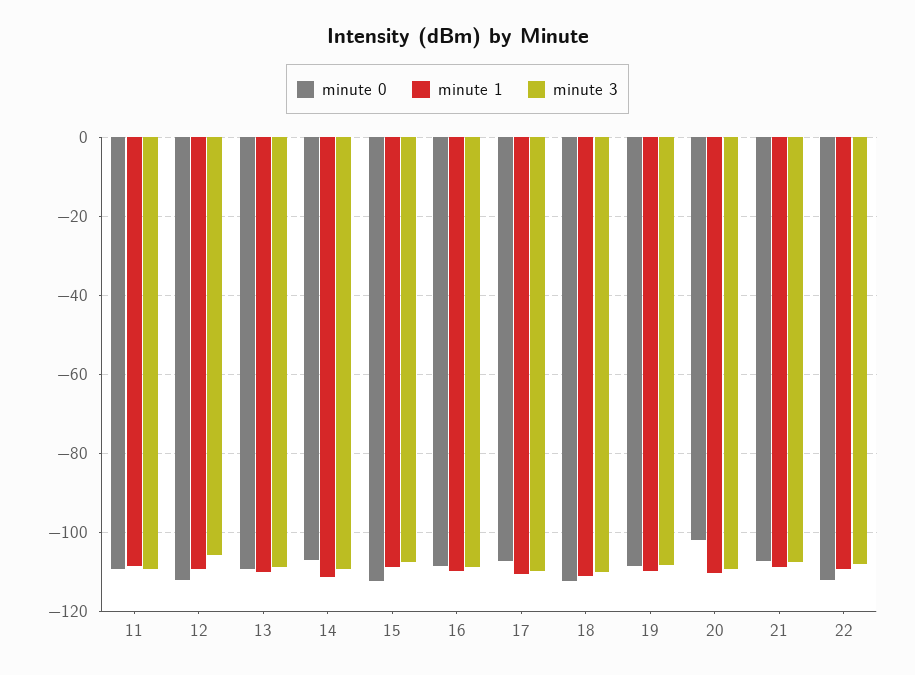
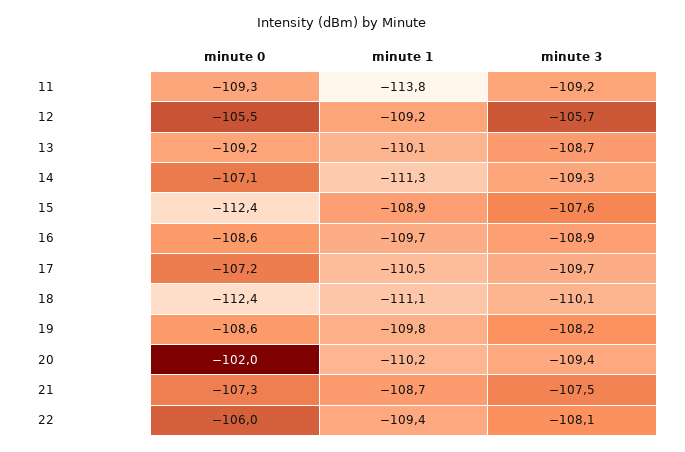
  {
    "minute 0": {
      "11": -109.3,
-     "12": -112,
+     "12": -105.5,
      "13": -109.2,
      "14": -107.1,
      "15": -112.4,
      "16": -108.6,
      "17": -107.2,
      "18": -112.4,
      "19": -108.6,
      "20": -102,
      "21": -107.3,
-     "22": -112
+     "22": -106
    },
    "minute 1": {
-     "11": -108,
+     "11": -113.8,
      "12": -109.2,
      "13": -110.1,
      "14": -111.3,
      "15": -108.9,
      "16": -109.7,
      "17": -110.5,
      "18": -111.1,
      "19": -109.8,
      "20": -110.2,
      "21": -108.7,
      "22": -109.4
    },
    "minute 3": {
      "11": -109.2,
      "12": -105.7,
      "13": -108.7,
      "14": -109.3,
      "15": -107.6,
      "16": -108.9,
      "17": -109.7,
      "18": -110.1,
      "19": -108.2,
      "20": -109.4,
      "21": -107.5,
      "22": -108.1
    }
  }

